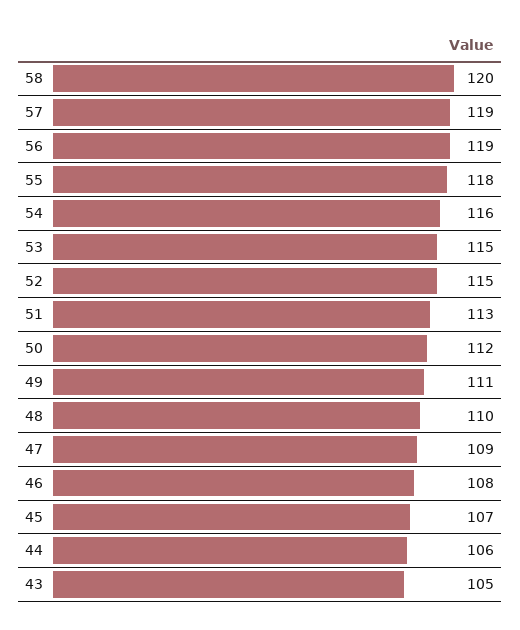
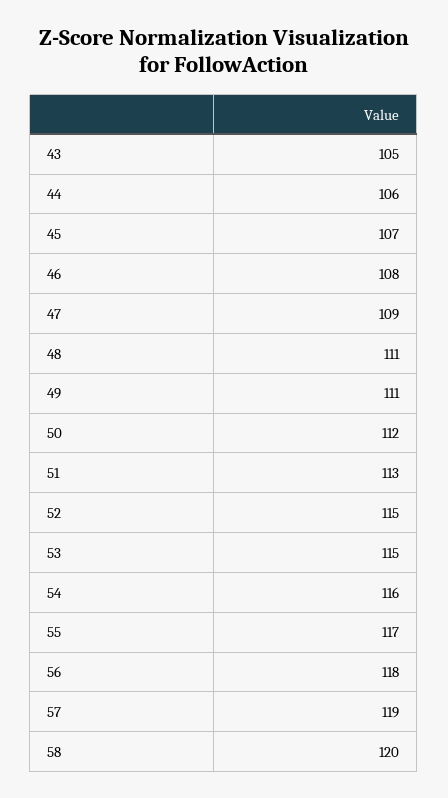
  {
    "58": 120,
    "57": 119,
-   "56": 119,
+   "56": 118,
-   "55": 118,
+   "55": 117,
    "54": 116,
    "53": 115,
    "52": 115,
    "51": 113,
    "50": 112,
    "49": 111,
-   "48": 110,
+   "48": 111,
    "47": 109,
    "46": 108,
    "45": 107,
    "44": 106,
    "43": 105
  }

